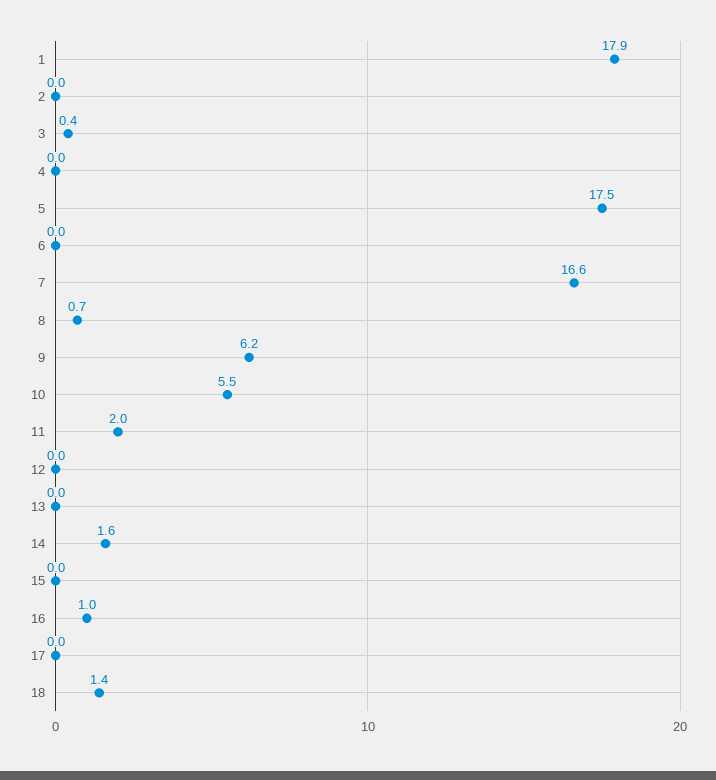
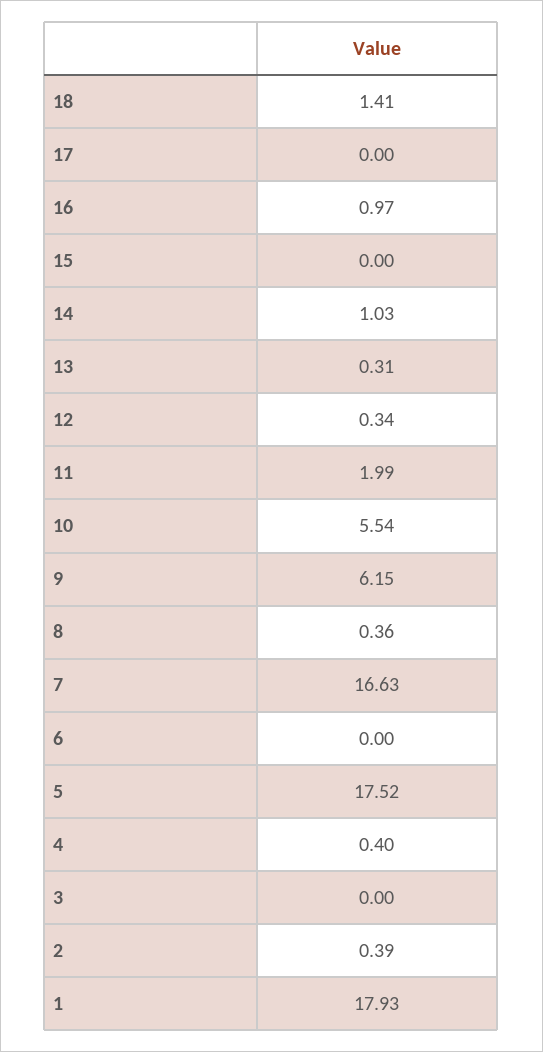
  {
    "1": 17.93,
-   "2": 0,
+   "2": 0.39,
-   "3": 0.4,
+   "3": 0,
-   "4": 0,
+   "4": 0.4,
    "5": 17.52,
    "6": 0,
    "7": 16.63,
-   "8": 0.7,
+   "8": 0.36,
    "9": 6.15,
    "10": 5.54,
    "11": 1.99,
-   "12": 0,
+   "12": 0.34,
-   "13": 0,
+   "13": 0.31,
-   "14": 1.6,
+   "14": 1.03,
    "15": 0,
    "16": 0.97,
    "17": 0,
    "18": 1.41
  }

